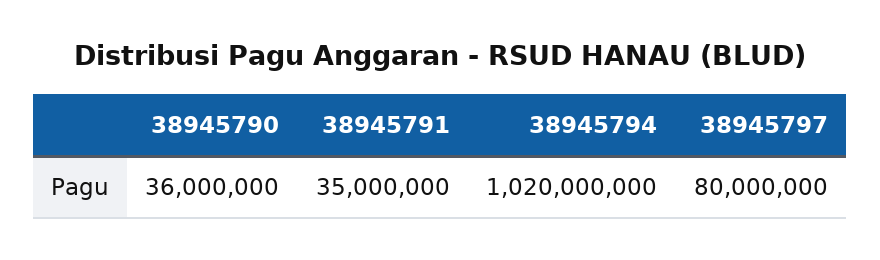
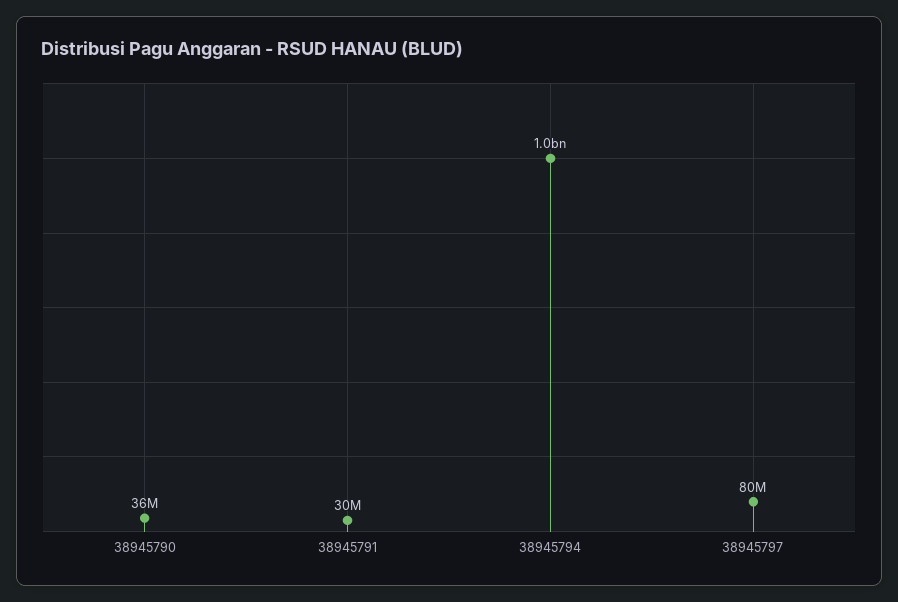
  {
    "38945790": 36000000,
-   "38945791": 35000000,
+   "38945791": 30000000,
    "38945794": 1020000000,
    "38945797": 80000000
  }

